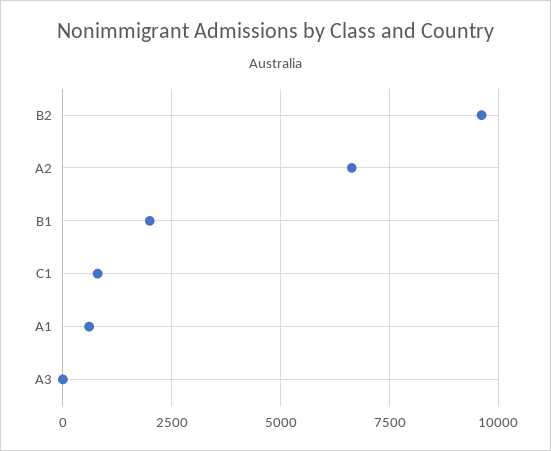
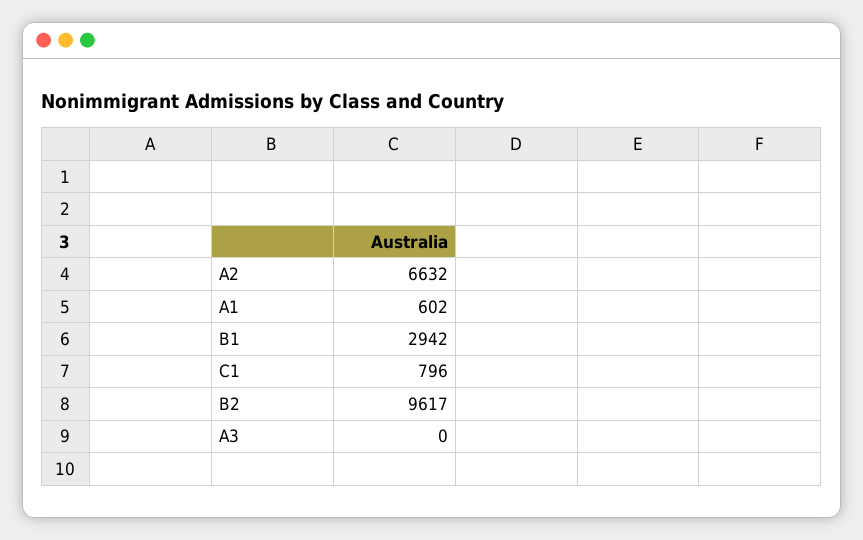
  {
    "B2": 9617,
    "A2": 6632,
-   "B1": 2000,
+   "B1": 2942,
    "C1": 796,
    "A1": 602,
    "A3": 0
  }

